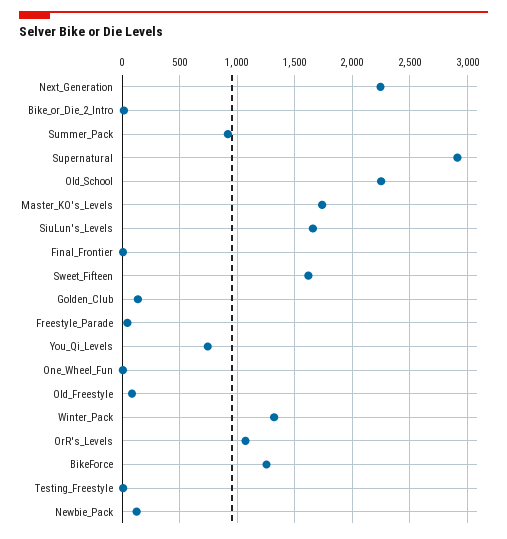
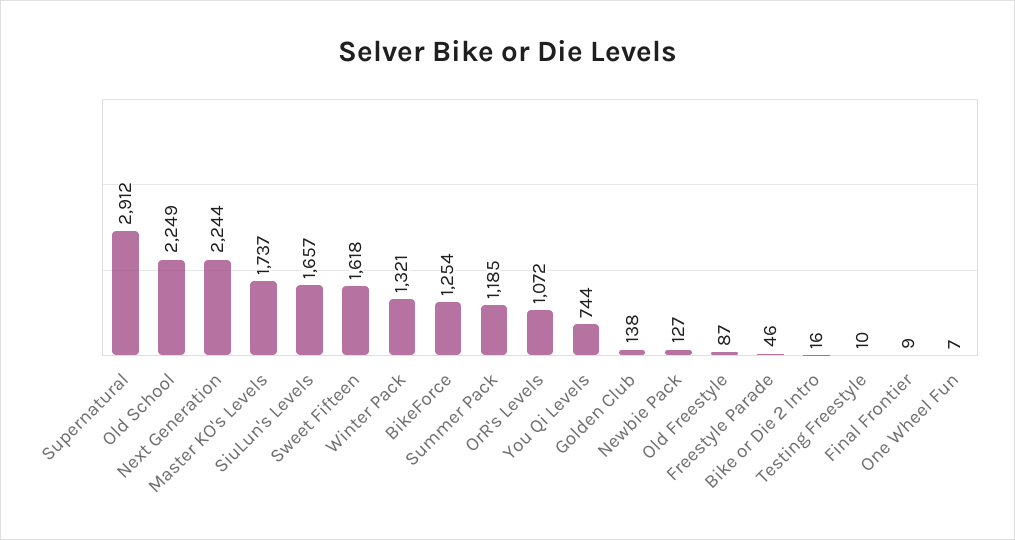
  {
    "Next_Generation": 2244,
    "Bike_or_Die_2_Intro": 16,
-   "Summer_Pack": 900,
+   "Summer_Pack": 1185,
    "Supernatural": 2912,
    "Old_School": 2249,
    "Master_KO's_Levels": 1737,
    "SiuLun's_Levels": 1657,
    "Final_Frontier": 9,
    "Sweet_Fifteen": 1618,
    "Golden_Club": 138,
    "Freestyle_Parade": 46,
    "You_Qi_Levels": 744,
    "One_Wheel_Fun": 7,
    "Old_Freestyle": 87,
    "Winter_Pack": 1321,
    "OrR's_Levels": 1072,
    "BikeForce": 1254,
    "Testing_Freestyle": 10,
    "Newbie_Pack": 127
  }

